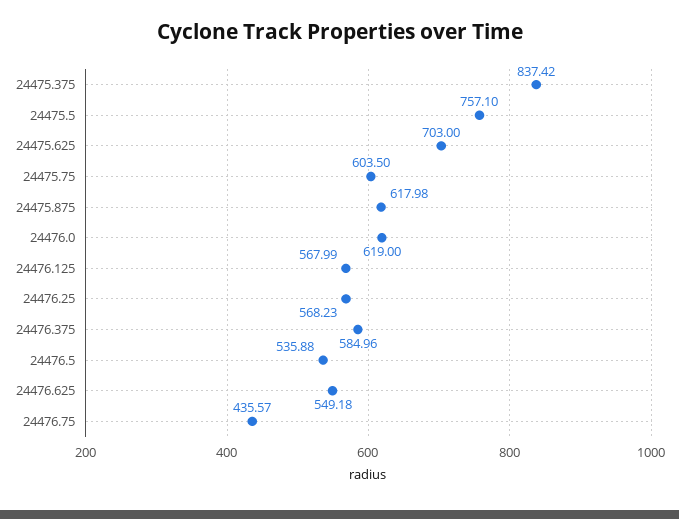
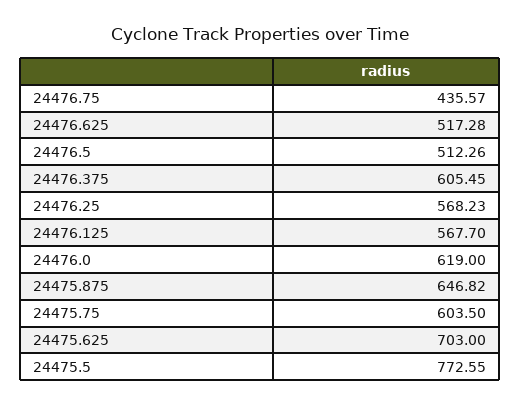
  {
-   "24475.375": 837.42,
-   "24475.5": 757.1,
+   "24475.5": 772.55,
    "24475.625": 703,
    "24475.75": 603.5,
-   "24475.875": 617.98,
+   "24475.875": 646.82,
    "24476.0": 619,
-   "24476.125": 567.99,
+   "24476.125": 567.7,
    "24476.25": 568.23,
-   "24476.375": 584.96,
+   "24476.375": 605.45,
-   "24476.5": 535.88,
+   "24476.5": 512.26,
-   "24476.625": 549.18,
+   "24476.625": 517.28,
    "24476.75": 435.57
  }

